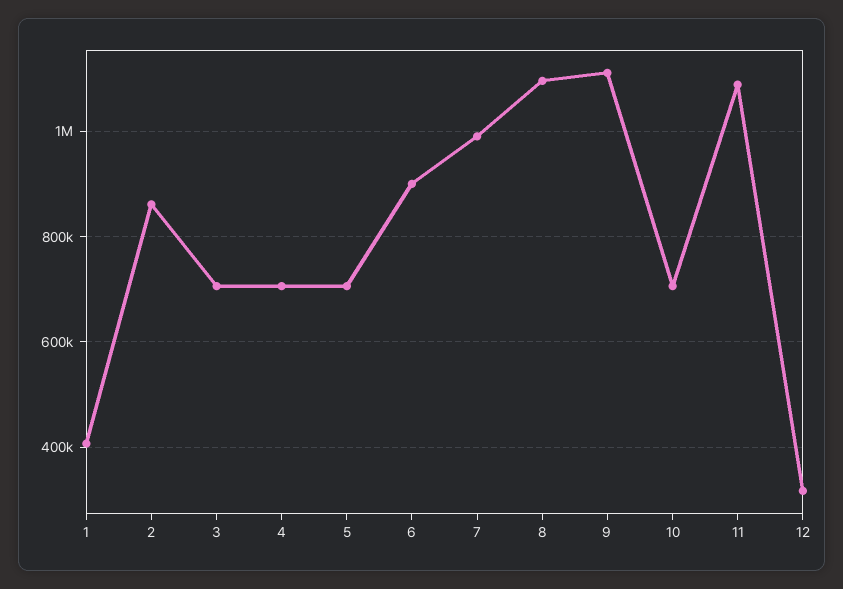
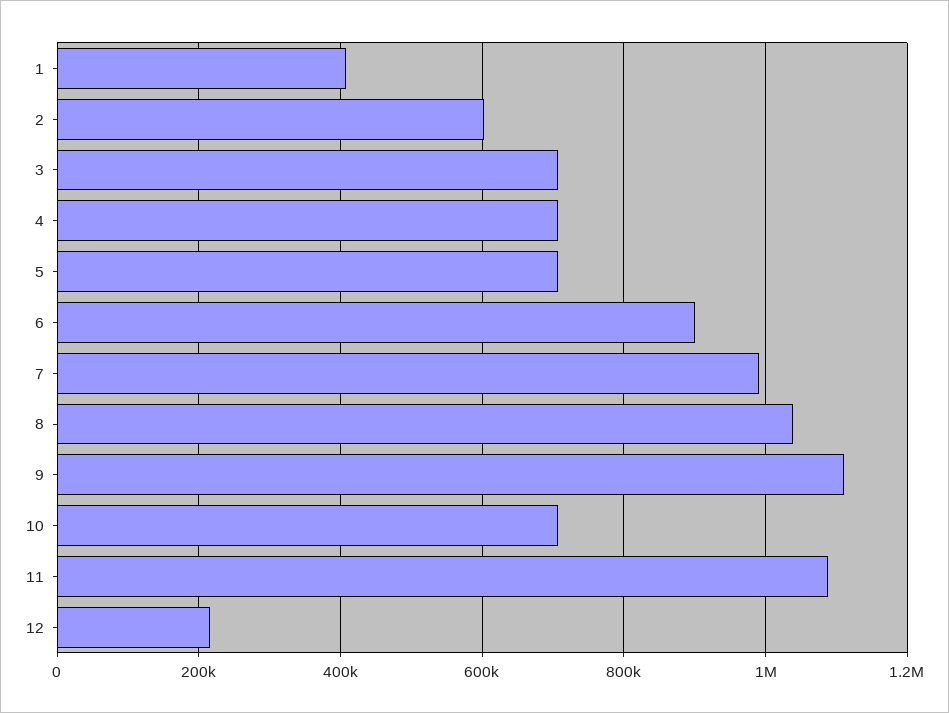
  {
    "1": 400000,
-   "2": 860000,
+   "2": 600000,
    "3": 700000,
    "4": 700000,
    "5": 700000,
    "6": 900000,
    "7": 1000000,
-   "8": 1100000,
+   "8": 1040000,
    "9": 1120000,
    "10": 700000,
    "11": 1080000,
-   "12": 320000
+   "12": 220000
  }

